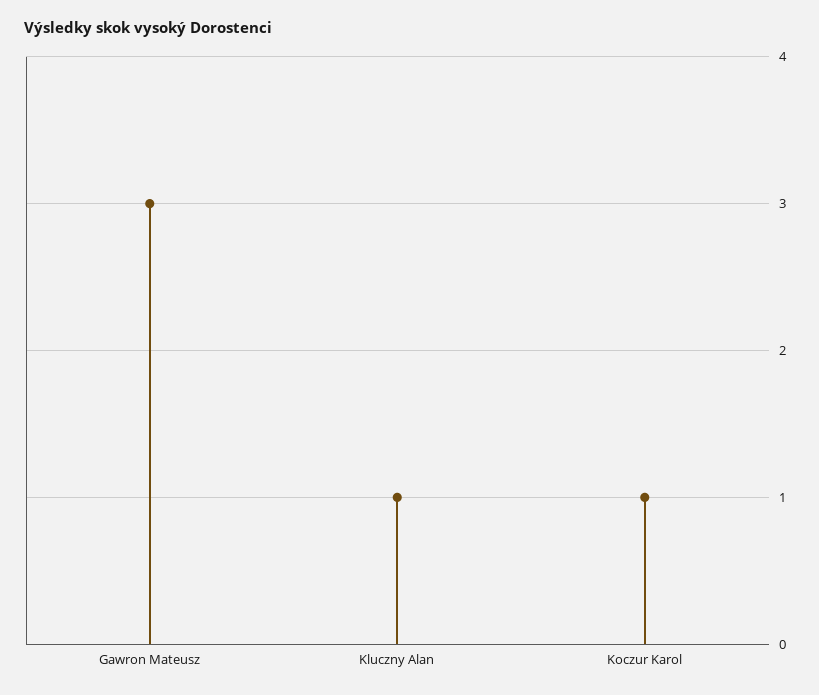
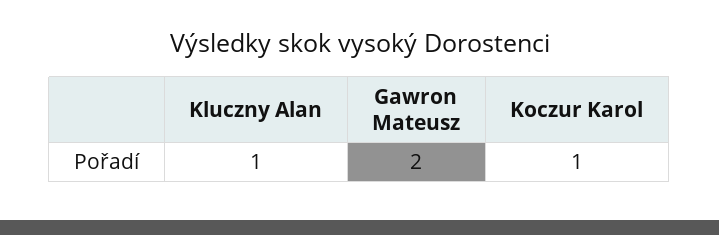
  {
-   "Gawron Mateusz": 3,
+   "Gawron Mateusz": 2,
    "Kluczny Alan": 1,
    "Koczur Karol": 1
  }

